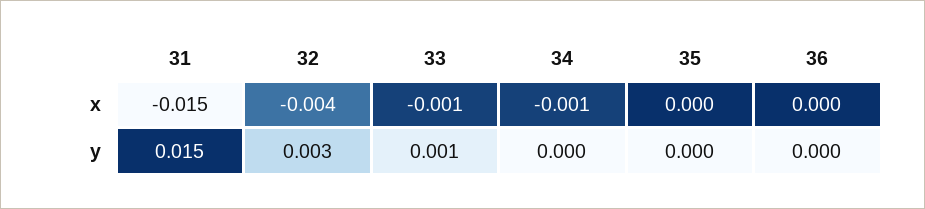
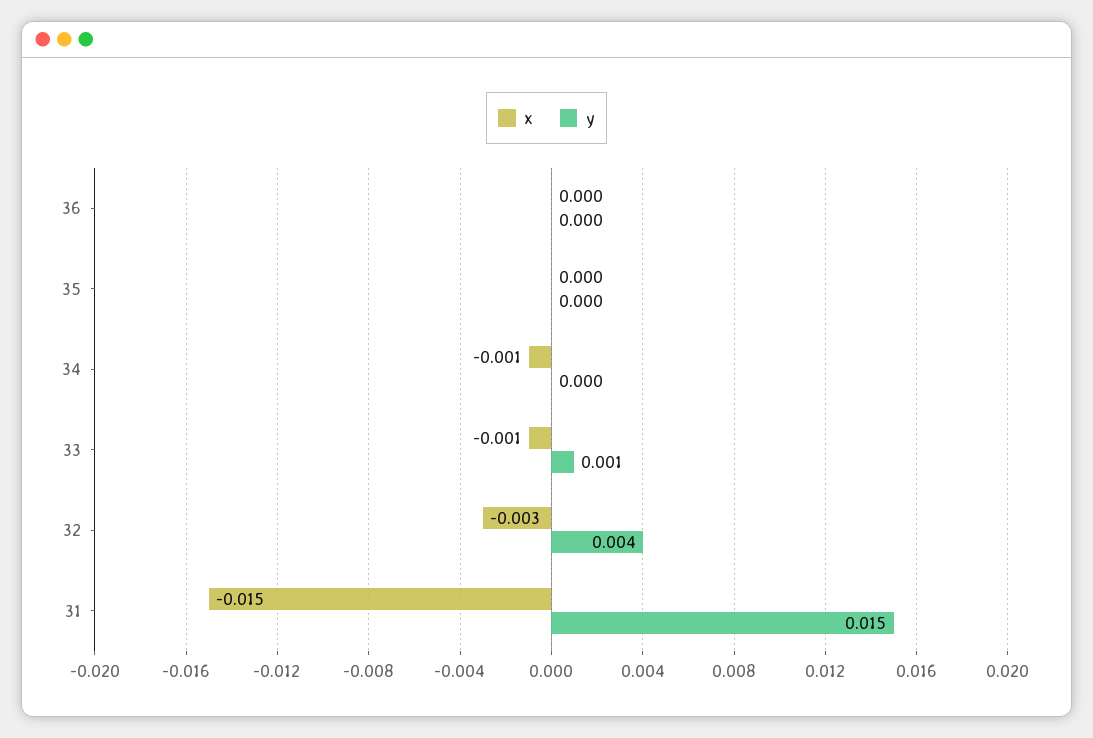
  {
    "x": {
      "31": -0.015,
-     "32": -0.004,
+     "32": -0.003,
      "33": -0.001,
      "34": -0.001,
      "35": 0,
      "36": 0
    },
    "y": {
      "31": 0.015,
-     "32": 0.003,
+     "32": 0.004,
      "33": 0.001,
      "34": 0,
      "35": 0,
      "36": 0
    }
  }

